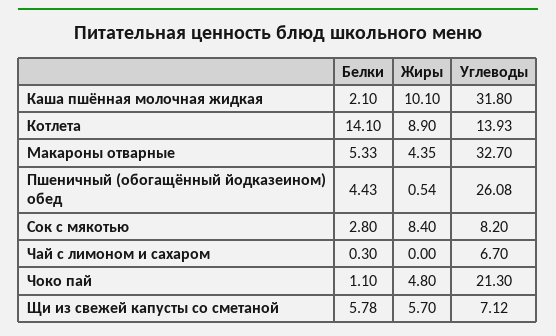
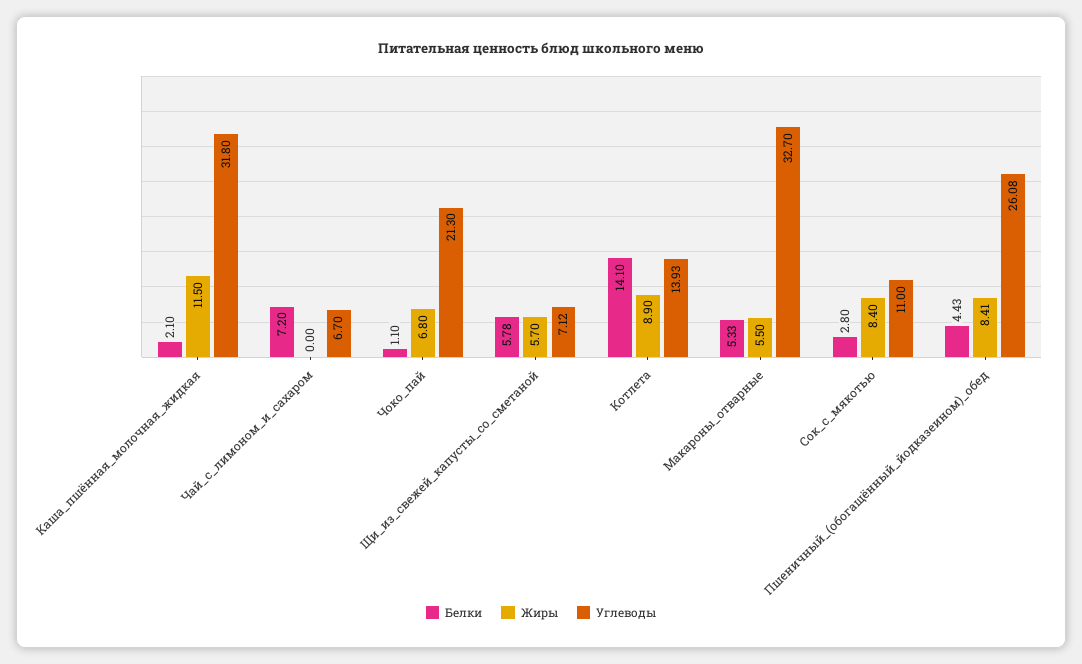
  {
    "Белки": {
      "Каша пшённая молочная жидкая": 2.1,
      "Котлета": 14.1,
      "Макароны отварные": 5.33,
      "Пшеничный (обогащённый йодказеином) обед": 4.43,
      "Сок с мякотью": 2.8,
-     "Чай с лимоном и сахаром": 0.3,
+     "Чай с лимоном и сахаром": 7.2,
      "Чоко пай": 1.1,
      "Щи из свежей капусты со сметаной": 5.78
    },
    "Жиры": {
-     "Каша пшённая молочная жидкая": 10.1,
+     "Каша пшённая молочная жидкая": 11.5,
      "Котлета": 8.9,
-     "Макароны отварные": 4.35,
+     "Макароны отварные": 5.5,
-     "Пшеничный (обогащённый йодказеином) обед": 0.54,
+     "Пшеничный (обогащённый йодказеином) обед": 8.41,
      "Сок с мякотью": 8.4,
      "Чай с лимоном и сахаром": 0,
-     "Чоко пай": 4.8,
+     "Чоко пай": 6.8,
      "Щи из свежей капусты со сметаной": 5.7
    },
    "Углеводы": {
      "Каша пшённая молочная жидкая": 31.8,
      "Котлета": 13.93,
      "Макароны отварные": 32.7,
      "Пшеничный (обогащённый йодказеином) обед": 26.08,
-     "Сок с мякотью": 8.2,
+     "Сок с мякотью": 11,
      "Чай с лимоном и сахаром": 6.7,
      "Чоко пай": 21.3,
      "Щи из свежей капусты со сметаной": 7.12
    }
  }

